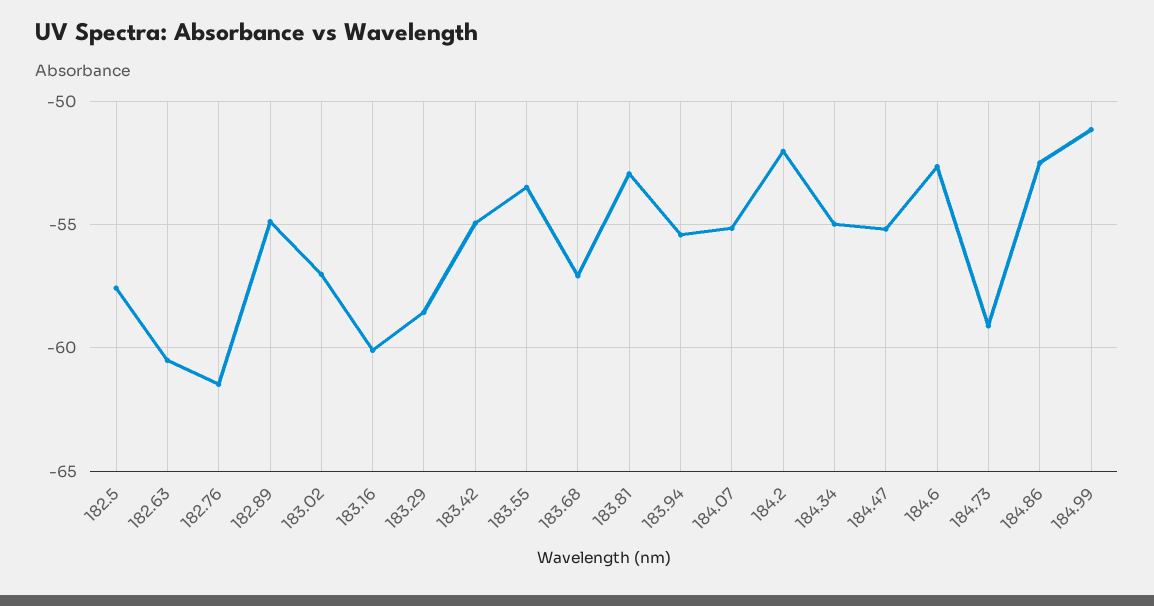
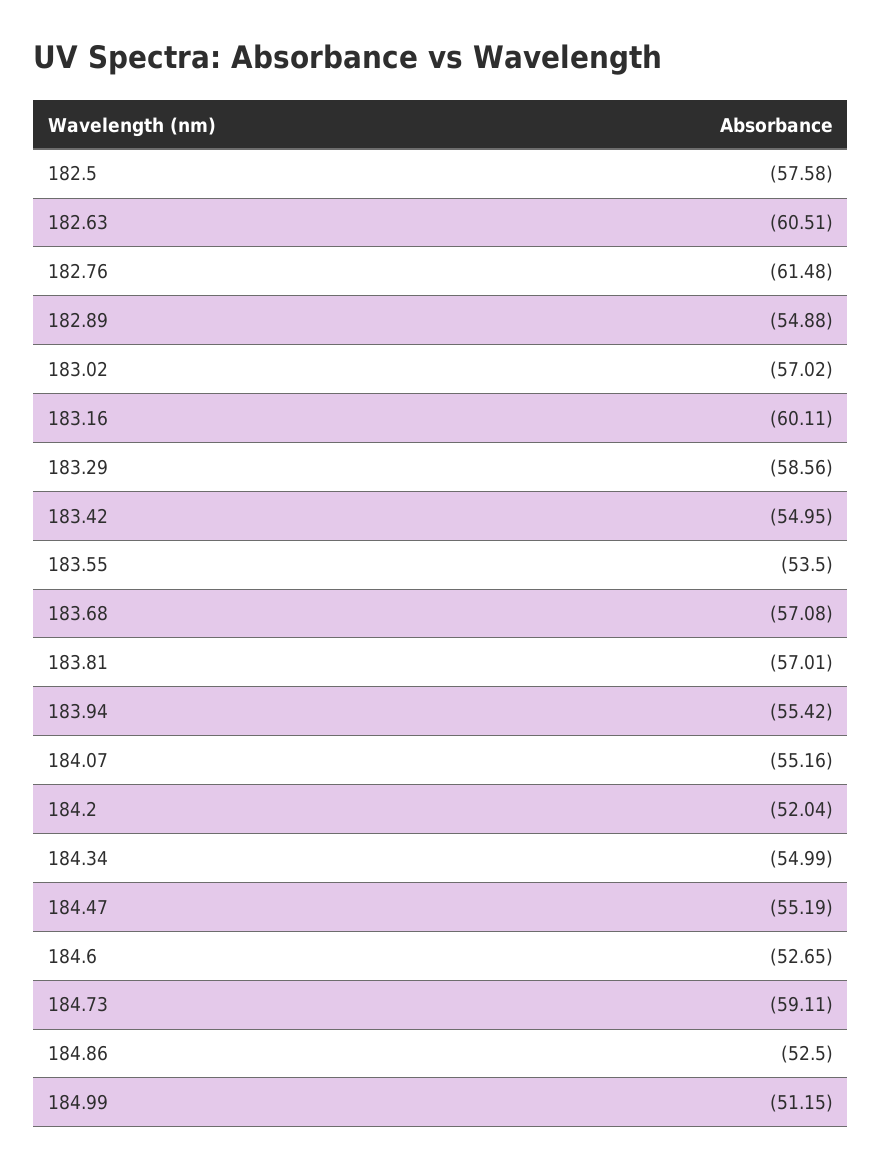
  {
    "182.5": -57.58,
    "182.63": -60.51,
    "182.76": -61.48,
    "182.89": -54.88,
    "183.02": -57.02,
    "183.16": -60.11,
    "183.29": -58.56,
    "183.42": -54.95,
    "183.55": -53.5,
    "183.68": -57.08,
-   "183.81": -53,
+   "183.81": -57.01,
    "183.94": -55.42,
    "184.07": -55.16,
    "184.2": -52.04,
    "184.34": -54.99,
    "184.47": -55.19,
    "184.6": -52.65,
    "184.73": -59.11,
    "184.86": -52.5,
    "184.99": -51.15
  }

